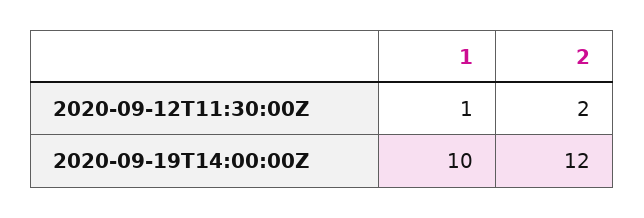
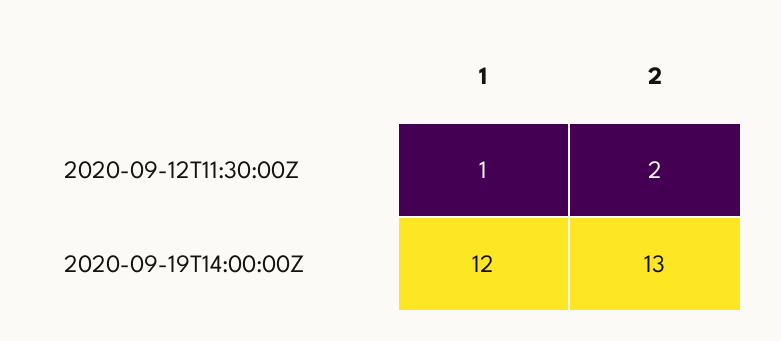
  {
    "1": {
      "2020-09-12T11:30:00Z": 1,
-     "2020-09-19T14:00:00Z": 10
+     "2020-09-19T14:00:00Z": 12
    },
    "2": {
      "2020-09-12T11:30:00Z": 2,
-     "2020-09-19T14:00:00Z": 12
+     "2020-09-19T14:00:00Z": 13
    }
  }

